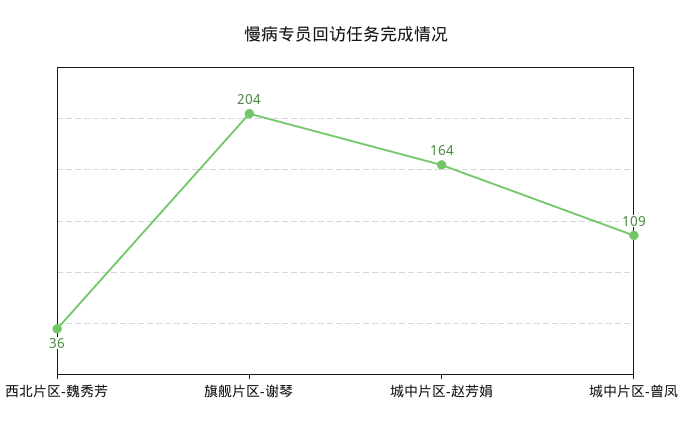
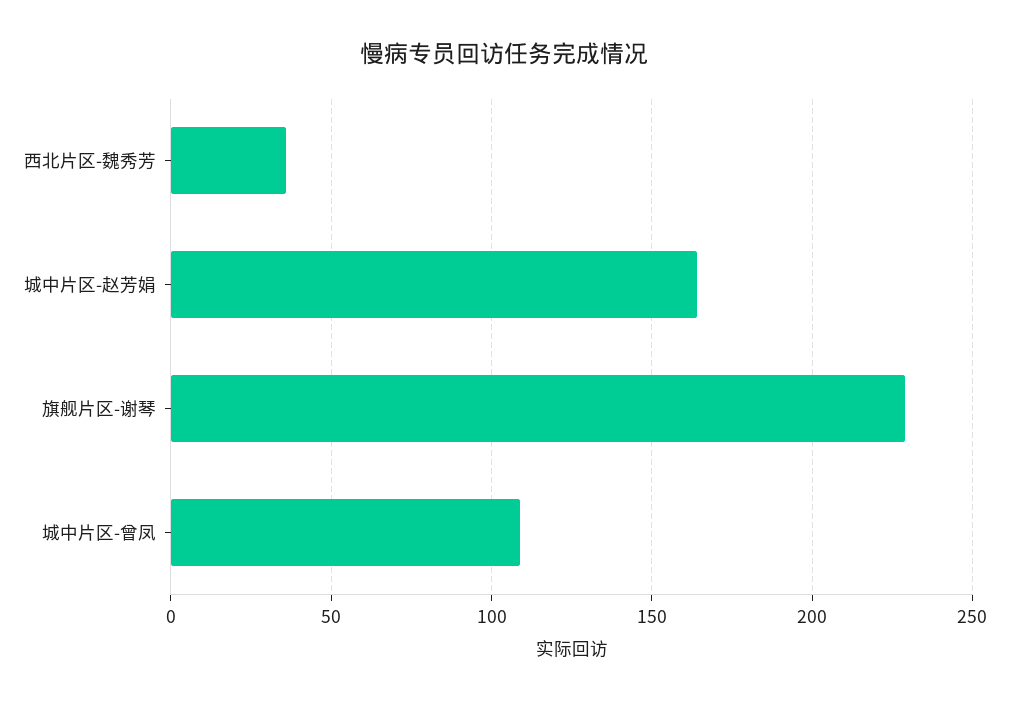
  {
    "西北片区-魏秀芳": 36,
-   "旗舰片区-谢琴": 204,
+   "旗舰片区-谢琴": 230,
    "城中片区-赵芳娟": 164,
    "城中片区-曾凤": 109
  }

